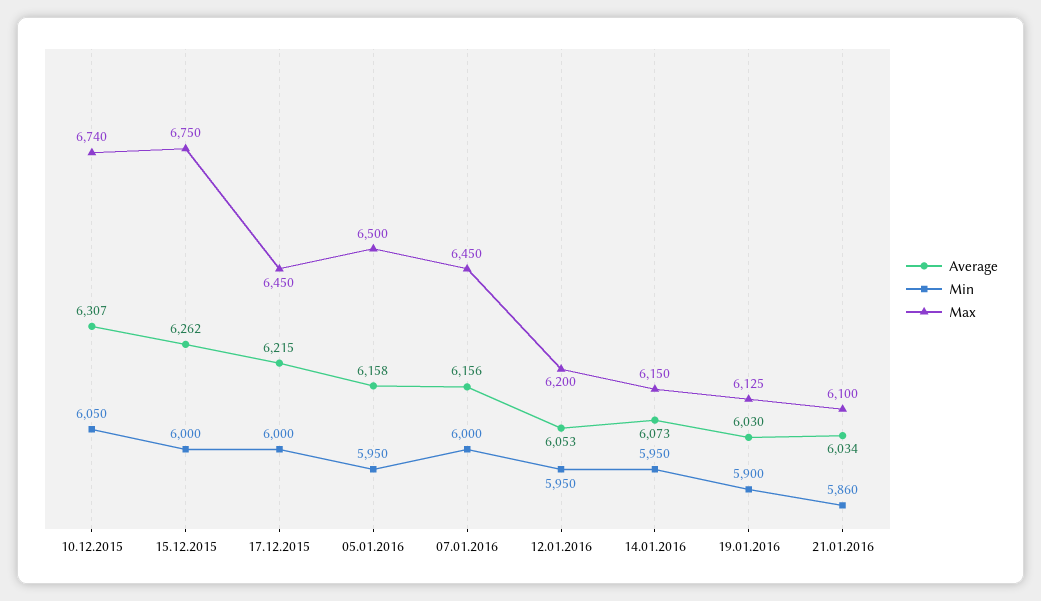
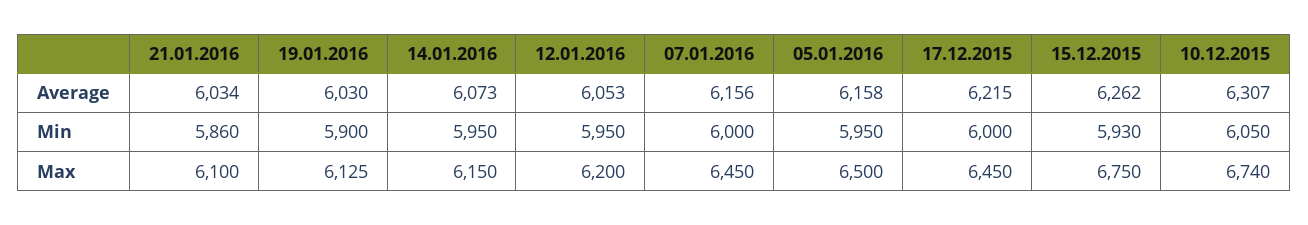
  {
    "Average": {
      "10.12.2015": 6307,
      "15.12.2015": 6262,
      "17.12.2015": 6215,
      "05.01.2016": 6158,
      "07.01.2016": 6156,
      "12.01.2016": 6053,
      "14.01.2016": 6073,
      "19.01.2016": 6030,
      "21.01.2016": 6034
    },
    "Min": {
      "10.12.2015": 6050,
-     "15.12.2015": 6000,
+     "15.12.2015": 5930,
      "17.12.2015": 6000,
      "05.01.2016": 5950,
      "07.01.2016": 6000,
      "12.01.2016": 5950,
      "14.01.2016": 5950,
      "19.01.2016": 5900,
      "21.01.2016": 5860
    },
    "Max": {
      "10.12.2015": 6740,
      "15.12.2015": 6750,
      "17.12.2015": 6450,
      "05.01.2016": 6500,
      "07.01.2016": 6450,
      "12.01.2016": 6200,
      "14.01.2016": 6150,
      "19.01.2016": 6125,
      "21.01.2016": 6100
    }
  }

